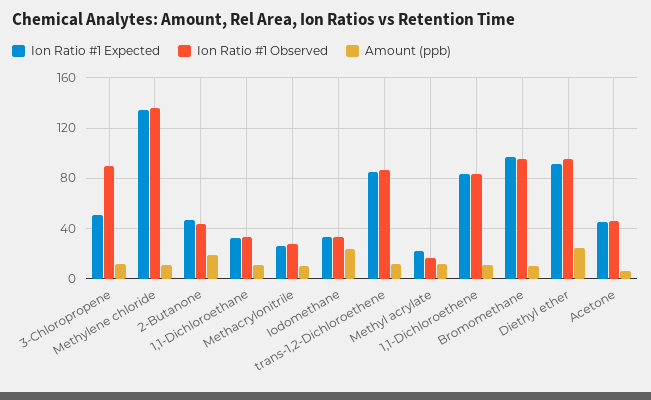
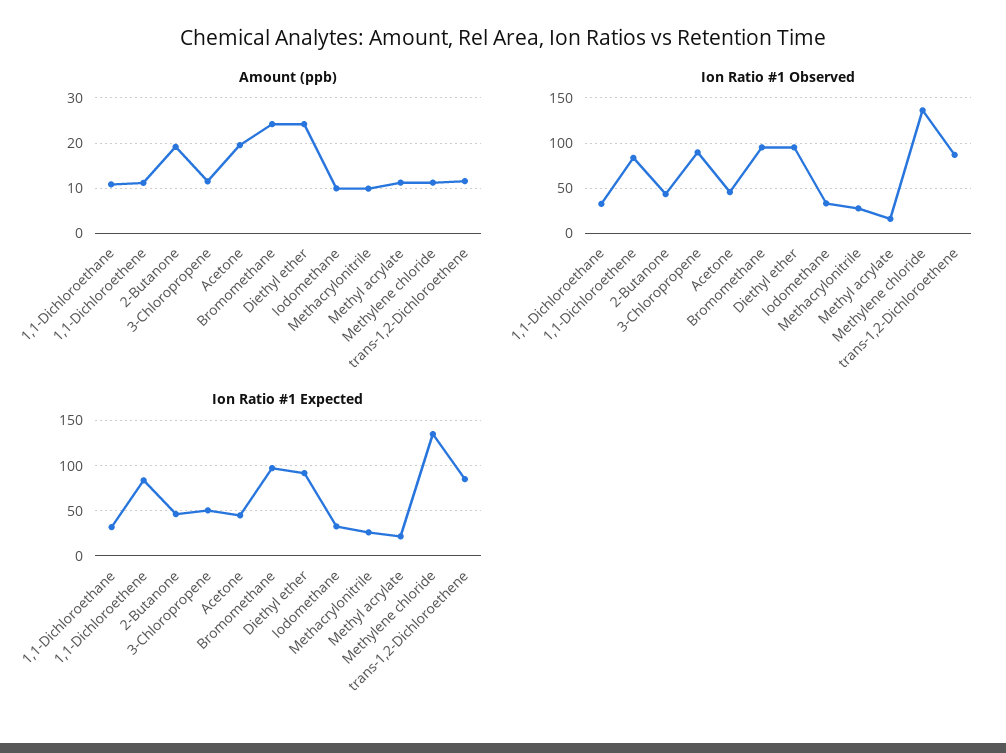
  {
    "Ion Ratio #1 Expected": {
      "3-Chloropropene": 50,
      "Methylene chloride": 135,
      "2-Butanone": 45,
      "1,1-Dichloroethane": 30,
      "Methacrylonitrile": 25,
      "Iodomethane": 35,
      "trans-1,2-Dichloroethene": 85,
      "Methyl acrylate": 20,
      "1,1-Dichloroethene": 85,
      "Bromomethane": 95,
      "Diethyl ether": 90,
      "Acetone": 45
    },
    "Ion Ratio #1 Observed": {
      "3-Chloropropene": 90,
      "Methylene chloride": 135,
      "2-Butanone": 45,
      "1,1-Dichloroethane": 35,
      "Methacrylonitrile": 30,
      "Iodomethane": 35,
      "trans-1,2-Dichloroethene": 85,
      "Methyl acrylate": 15,
      "1,1-Dichloroethene": 85,
      "Bromomethane": 95,
      "Diethyl ether": 95,
      "Acetone": 45
    },
    "Amount (ppb)": {
      "3-Chloropropene": 12,
      "Methylene chloride": 12,
      "2-Butanone": 20,
      "1,1-Dichloroethane": 10,
      "Methacrylonitrile": 10,
-     "Iodomethane": 25,
+     "Iodomethane": 10,
      "trans-1,2-Dichloroethene": 12,
      "Methyl acrylate": 12,
      "1,1-Dichloroethene": 12,
-     "Bromomethane": 10,
+     "Bromomethane": 24,
      "Diethyl ether": 24,
-     "Acetone": 5
+     "Acetone": 20
    }
  }

